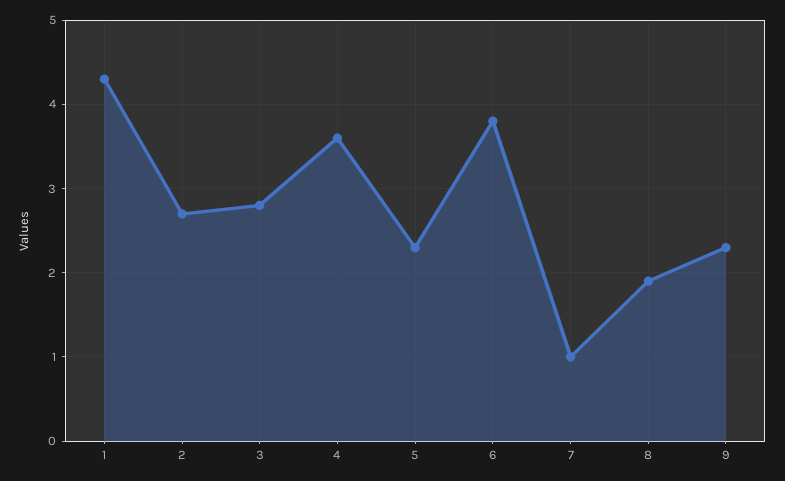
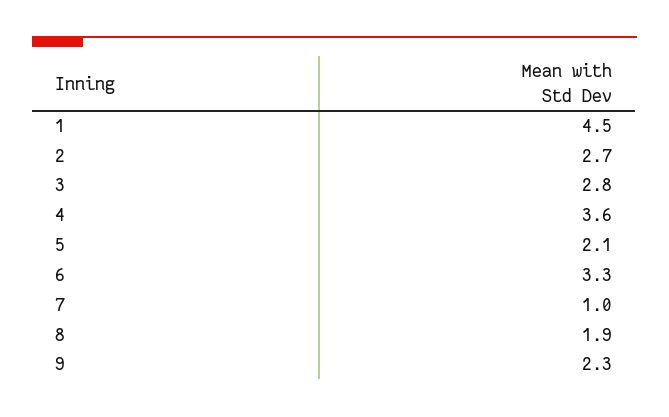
  {
-   "1": 4.3,
+   "1": 4.5,
    "2": 2.7,
    "3": 2.8,
    "4": 3.6,
-   "5": 2.3,
+   "5": 2.1,
-   "6": 3.8,
+   "6": 3.3,
    "7": 1,
    "8": 1.9,
    "9": 2.3
  }

